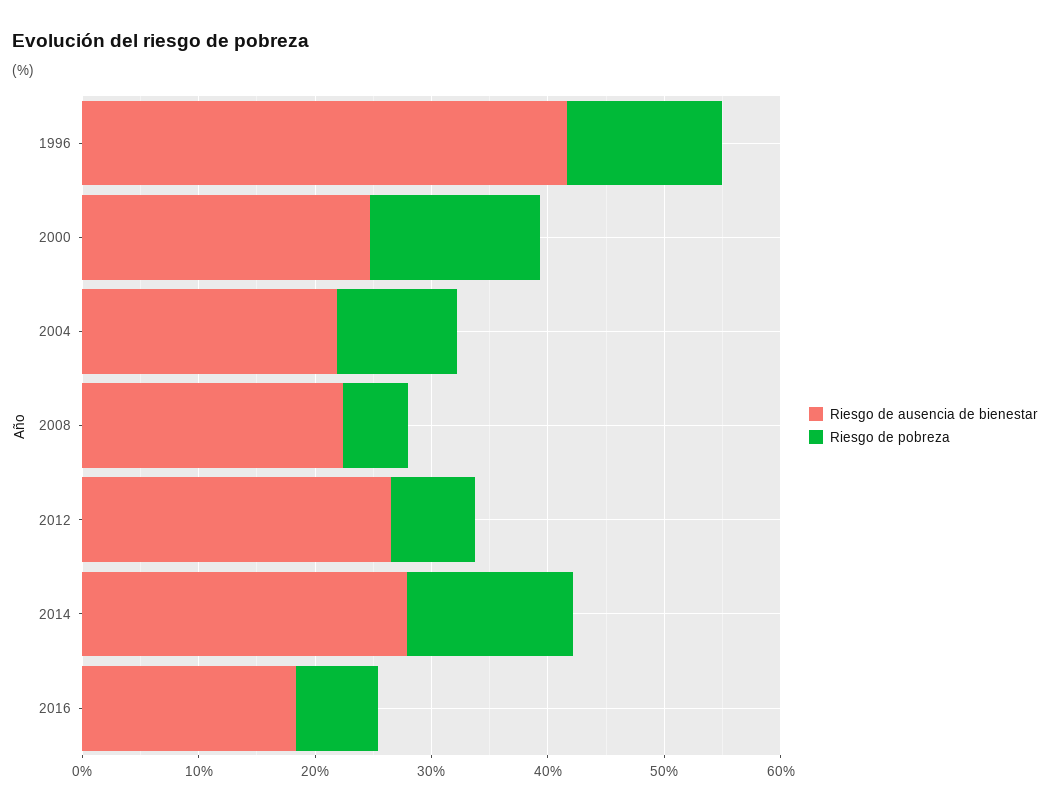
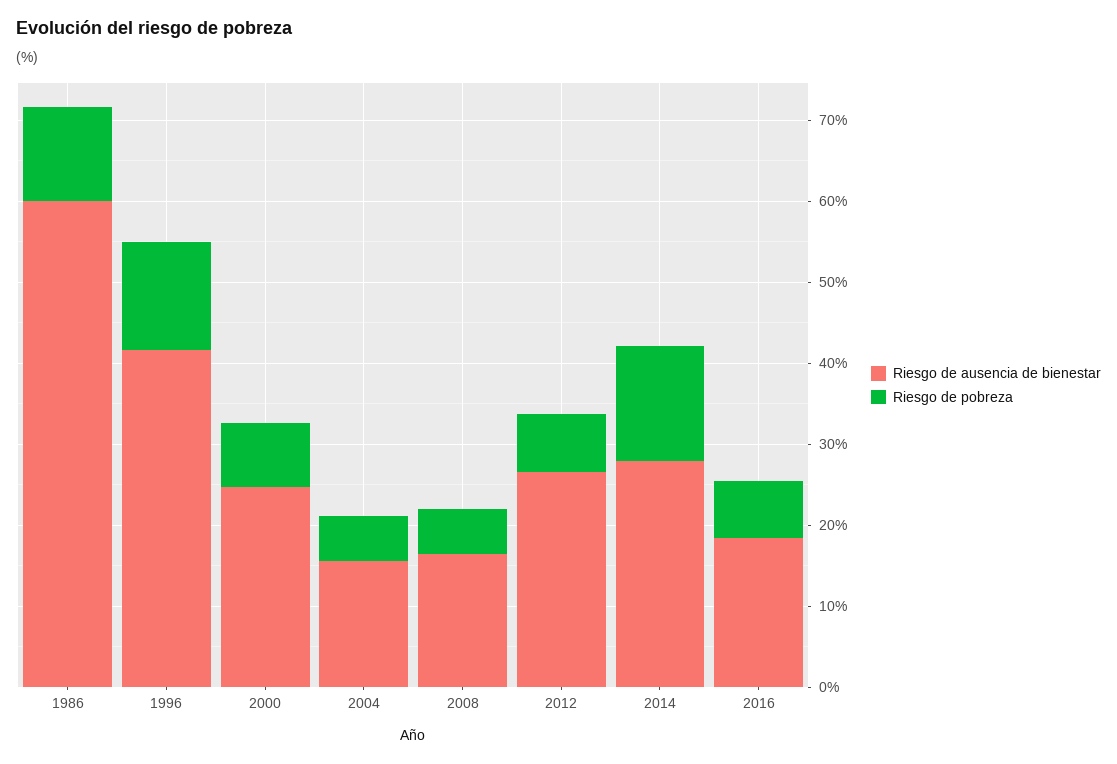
  {
    "Riesgo de ausencia de bienestar": {
      "1996": 42,
      "2000": 24,
-     "2004": 22,
+     "2004": 16,
-     "2008": 22,
+     "2008": 16,
      "2012": 26,
      "2014": 28,
-     "2016": 18
+     "2016": 18,
+     "1986": 60
    },
    "Riesgo de pobreza": {
      "1996": 14,
-     "2000": 14,
+     "2000": 8,
-     "2004": 10,
+     "2004": 6,
      "2008": 6,
      "2012": 8,
      "2014": 14,
-     "2016": 8
+     "2016": 8,
+     "1986": 12
    }
  }

